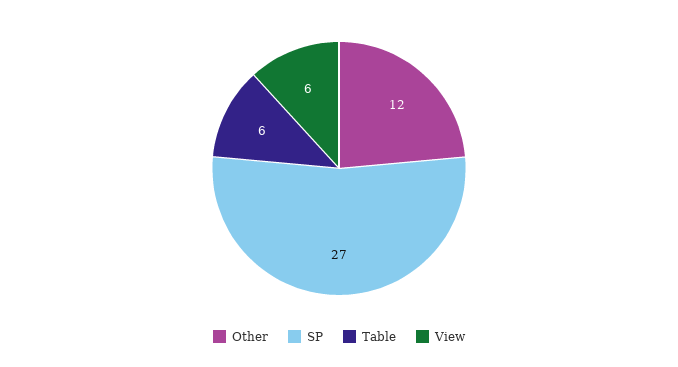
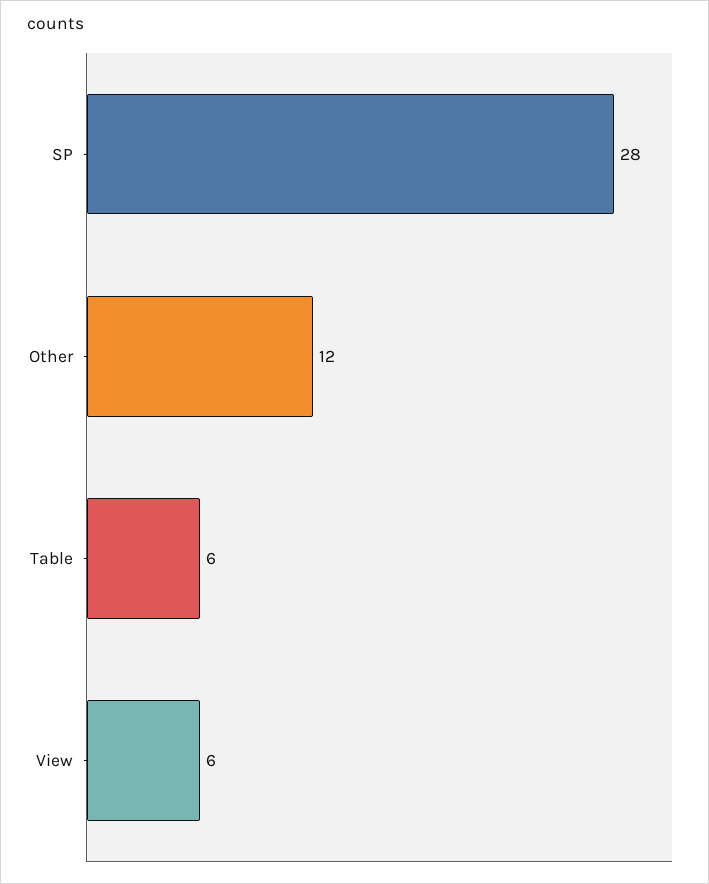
  {
    "Other": 12,
-   "SP": 27,
+   "SP": 28,
    "Table": 6,
    "View": 6
  }

